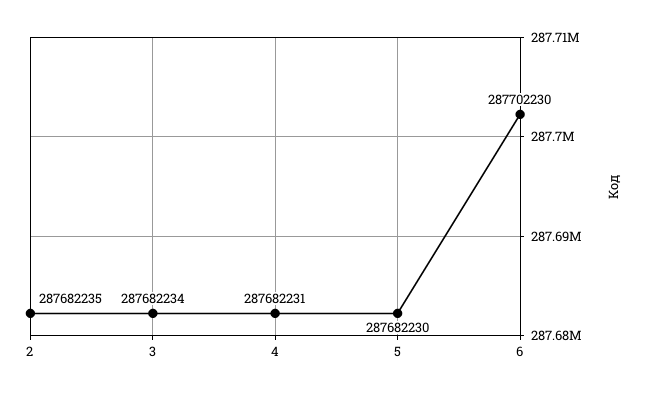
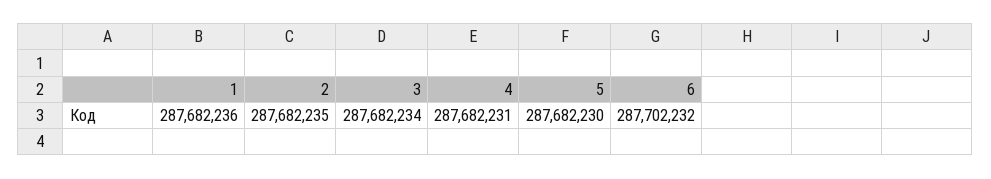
  {
    "2": 287682235,
    "3": 287682234,
    "4": 287682231,
    "5": 287682230,
-   "6": 287702230
+   "6": 287702232,
+   "1": 287682236
  }

